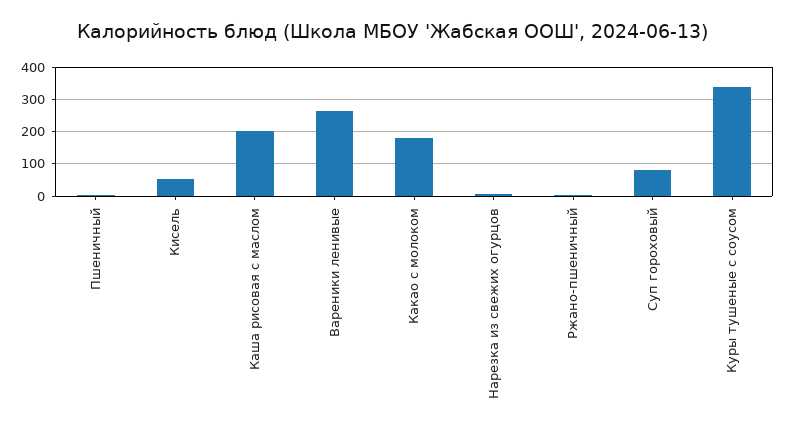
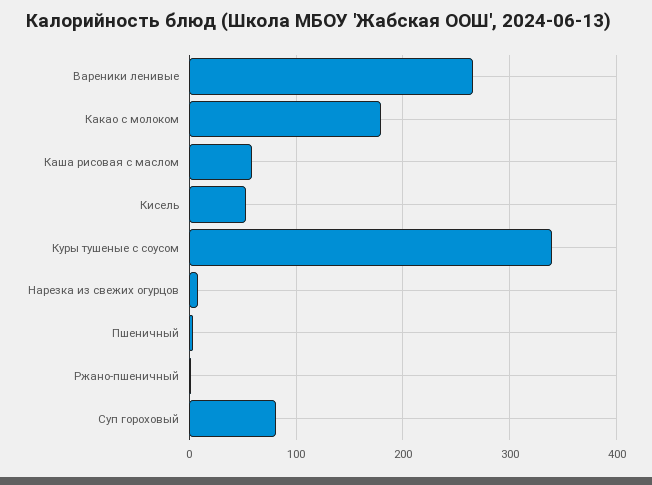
  {
    "Пшеничный": 0,
    "Кисель": 50,
-   "Каша рисовая с маслом": 200,
+   "Каша рисовая с маслом": 60,
    "Вареники ленивые": 270,
    "Какао с молоком": 180,
    "Нарезка из свежих огурцов": 10,
    "Ржано-пшеничный": 0,
    "Суп гороховый": 80,
    "Куры тушеные с соусом": 340
  }

